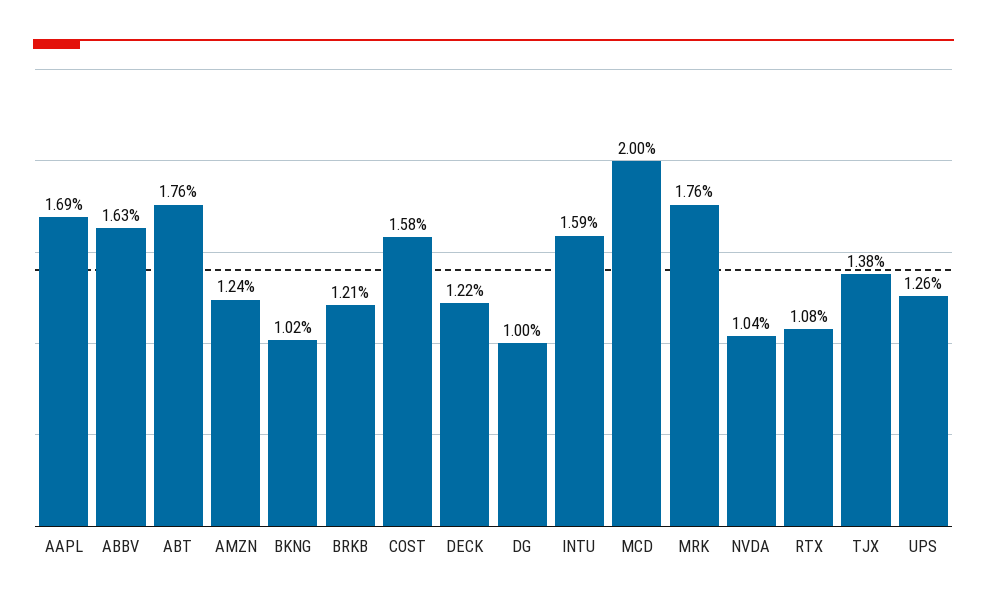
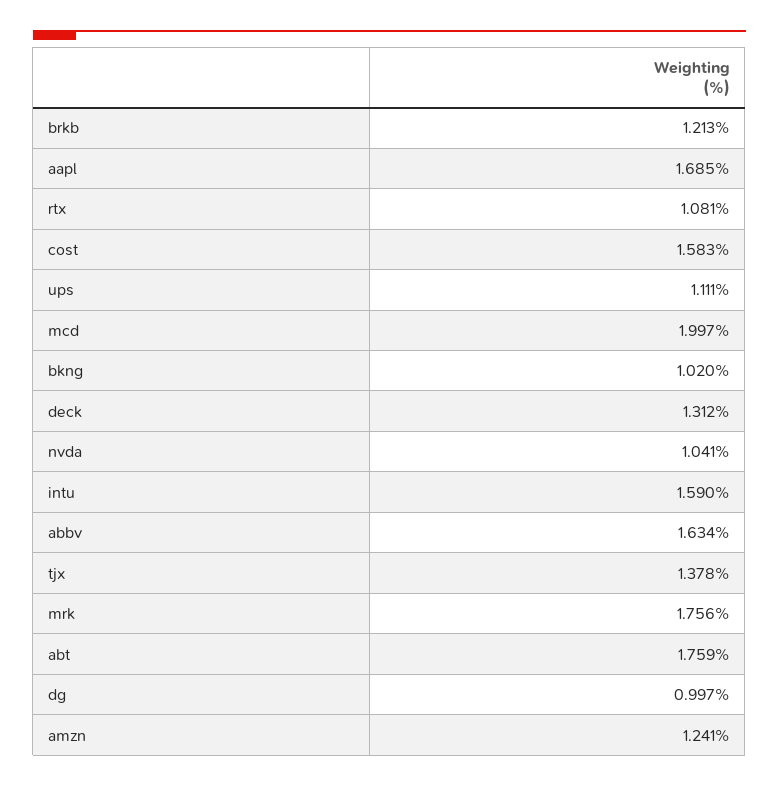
  {
    "AAPL": 1.685,
    "ABBV": 1.634,
    "ABT": 1.759,
    "AMZN": 1.241,
    "BKNG": 1.02,
    "BRKB": 1.213,
    "COST": 1.583,
-   "DECK": 1.22,
+   "DECK": 1.312,
    "DG": 0.997,
    "INTU": 1.59,
    "MCD": 1.997,
    "MRK": 1.756,
    "NVDA": 1.041,
    "RTX": 1.081,
    "TJX": 1.378,
-   "UPS": 1.26
+   "UPS": 1.111
  }

